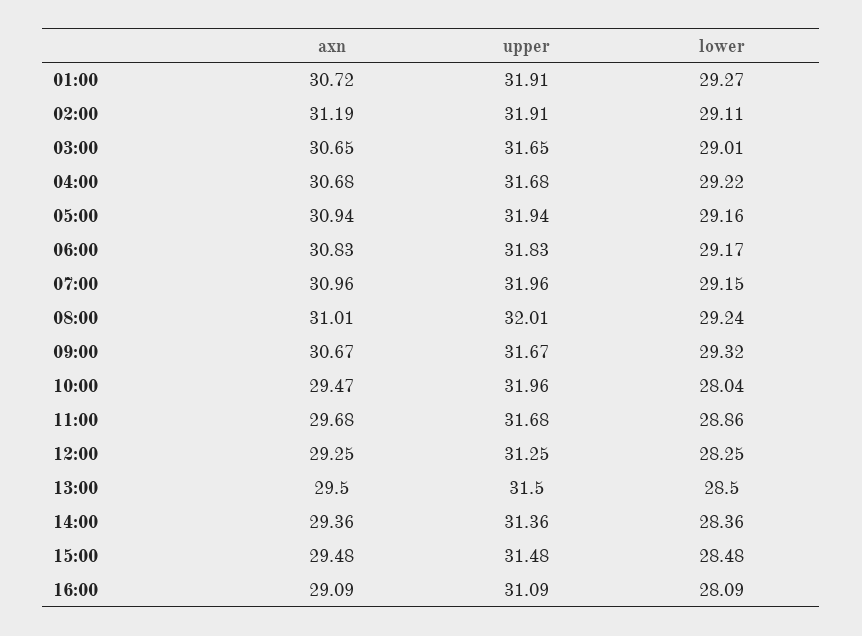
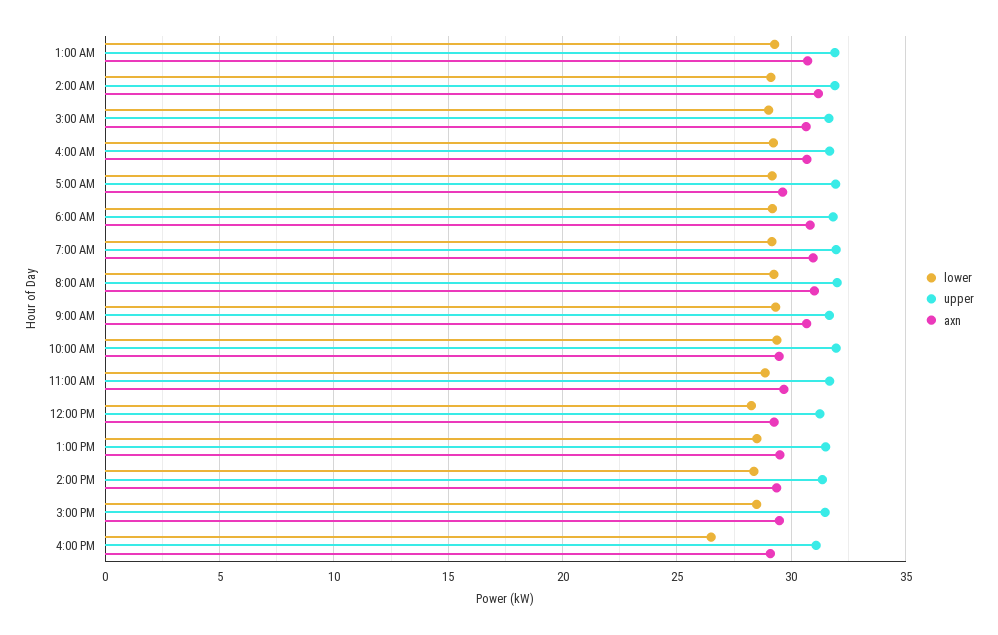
  {
    "axn": {
      "01:00": 30.72,
      "02:00": 31.19,
      "03:00": 30.65,
      "04:00": 30.68,
-     "05:00": 30.94,
+     "05:00": 29.5,
      "06:00": 30.83,
      "07:00": 30.96,
      "08:00": 31.01,
      "09:00": 30.67,
      "10:00": 29.47,
      "11:00": 29.68,
      "12:00": 29.25,
      "13:00": 29.5,
      "14:00": 29.36,
      "15:00": 29.48,
      "16:00": 29.09
    },
    "upper": {
      "01:00": 31.91,
      "02:00": 31.91,
      "03:00": 31.65,
      "04:00": 31.68,
      "05:00": 31.94,
      "06:00": 31.83,
      "07:00": 31.96,
      "08:00": 32.01,
      "09:00": 31.67,
      "10:00": 31.96,
      "11:00": 31.68,
      "12:00": 31.25,
      "13:00": 31.5,
      "14:00": 31.36,
      "15:00": 31.48,
      "16:00": 31.09
    },
    "lower": {
      "01:00": 29.27,
      "02:00": 29.11,
      "03:00": 29.01,
      "04:00": 29.22,
      "05:00": 29.16,
      "06:00": 29.17,
      "07:00": 29.15,
      "08:00": 29.24,
      "09:00": 29.32,
-     "10:00": 28.04,
+     "10:00": 29.5,
      "11:00": 28.86,
      "12:00": 28.25,
      "13:00": 28.5,
      "14:00": 28.36,
      "15:00": 28.48,
-     "16:00": 28.09
+     "16:00": 26.5
    }
  }

